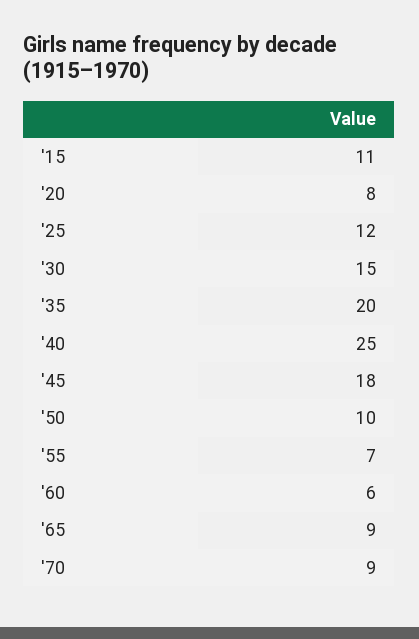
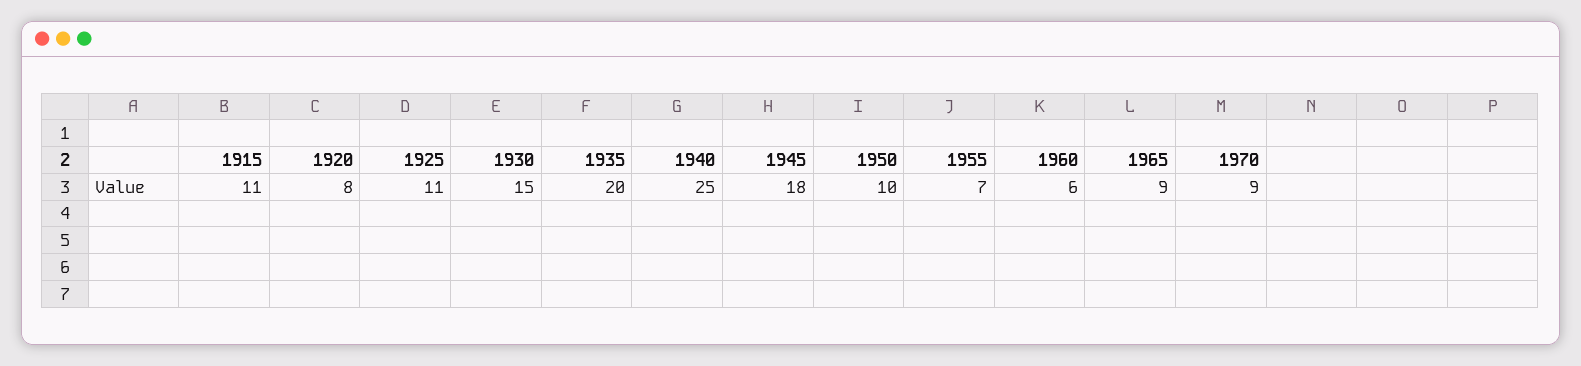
  {
    "'15": 11,
    "'20": 8,
-   "'25": 12,
+   "'25": 11,
    "'30": 15,
    "'35": 20,
    "'40": 25,
    "'45": 18,
    "'50": 10,
    "'55": 7,
    "'60": 6,
    "'65": 9,
    "'70": 9
  }

